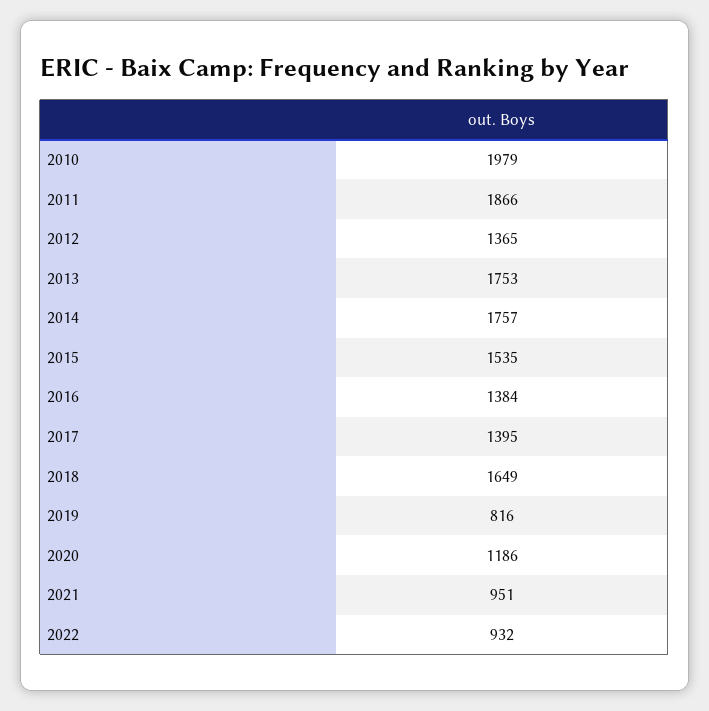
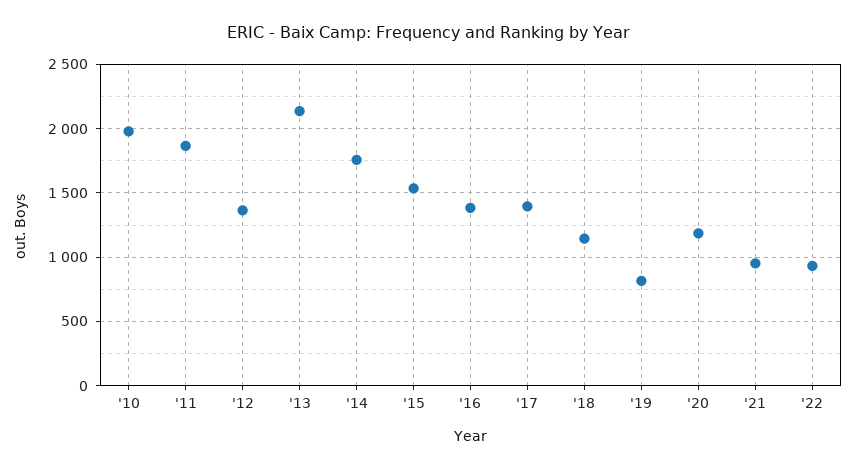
  {
    "2010": 1979,
    "2011": 1866,
    "2012": 1365,
-   "2013": 1753,
+   "2013": 2150,
    "2014": 1757,
    "2015": 1535,
    "2016": 1384,
    "2017": 1395,
-   "2018": 1649,
+   "2018": 1150,
    "2019": 816,
    "2020": 1186,
    "2021": 951,
    "2022": 932
  }

